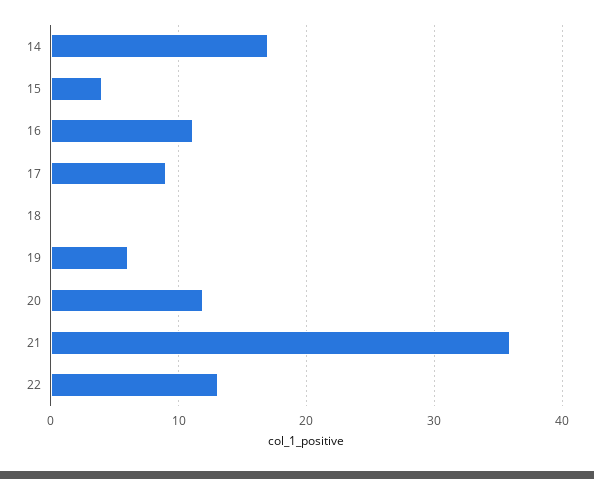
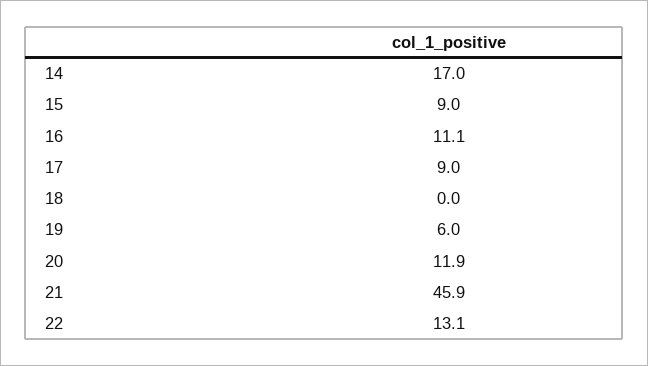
  {
    "14": 17,
-   "15": 4,
+   "15": 9,
    "16": 11.1,
    "17": 9,
    "18": 0,
    "19": 6,
    "20": 11.9,
-   "21": 36,
+   "21": 45.9,
    "22": 13.1
  }

